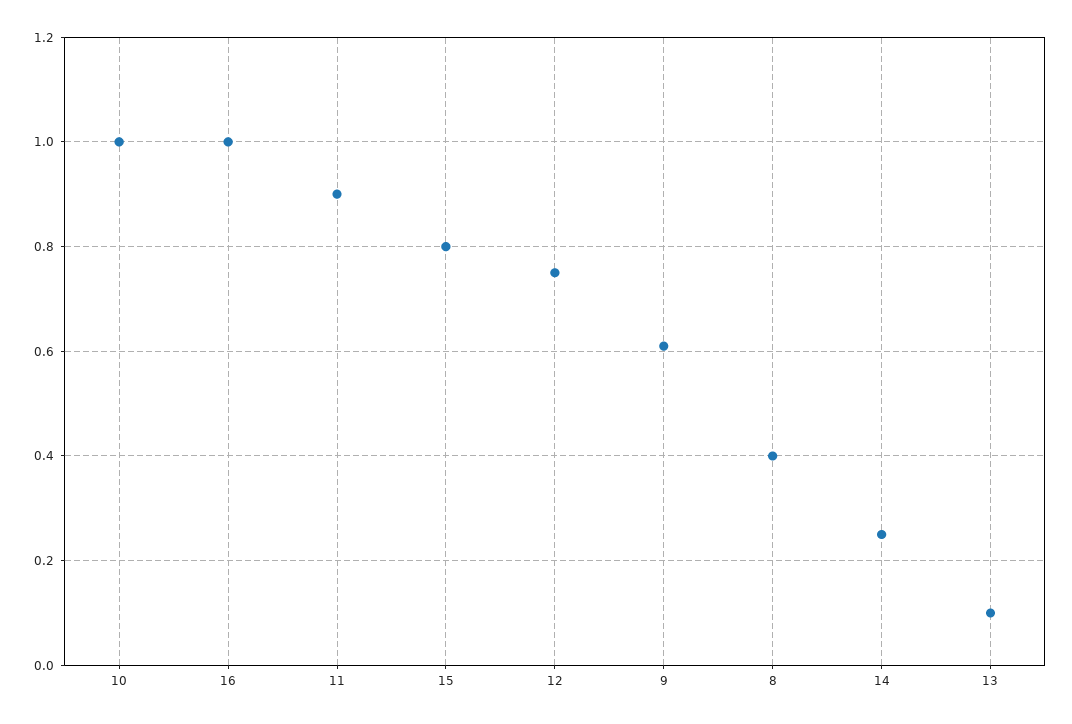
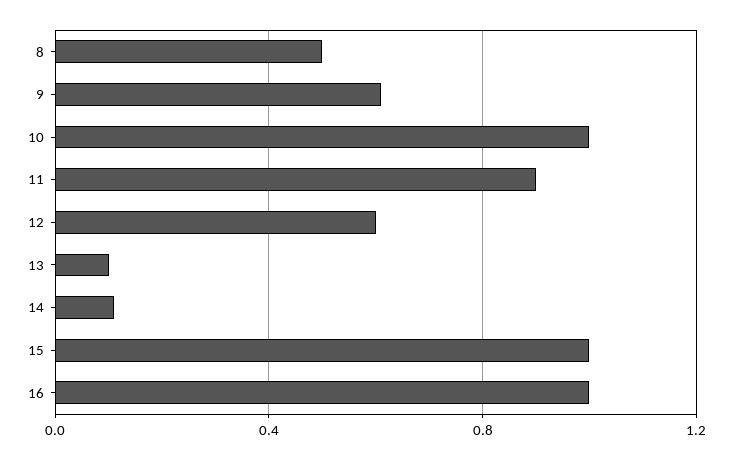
  {
    "10": 1,
    "16": 1,
    "11": 0.9,
-   "15": 0.8,
+   "15": 1,
-   "12": 0.75,
+   "12": 0.6,
    "9": 0.6,
-   "8": 0.4,
+   "8": 0.5,
-   "14": 0.25,
+   "14": 0.1,
    "13": 0.1
  }

